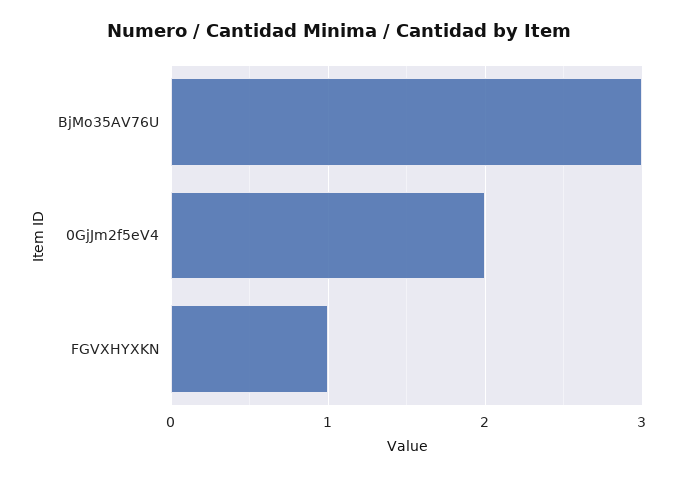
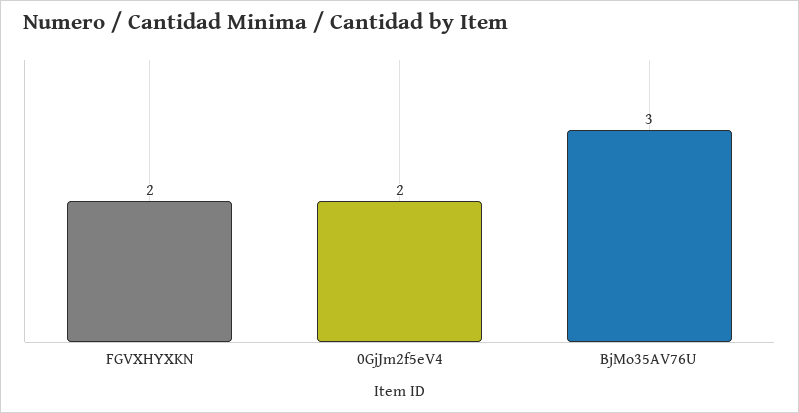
  {
    "BjMo35AV76U": 3,
    "0GjJm2f5eV4": 2,
-   "FGVXHYXKN": 1
+   "FGVXHYXKN": 2
  }

